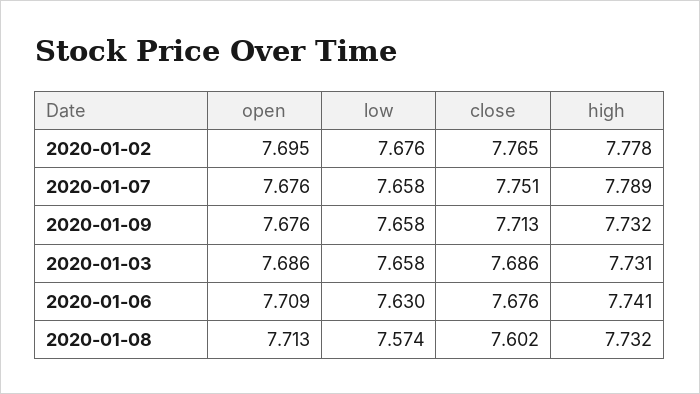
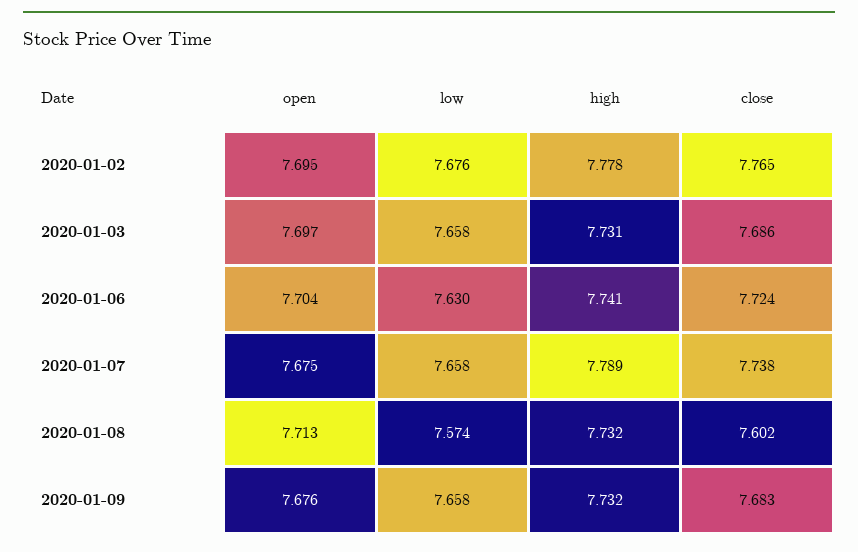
  {
    "open": {
      "2020-01-02": 7.695,
-     "2020-01-07": 7.676,
+     "2020-01-07": 7.675,
      "2020-01-09": 7.676,
-     "2020-01-03": 7.686,
+     "2020-01-03": 7.697,
-     "2020-01-06": 7.709,
+     "2020-01-06": 7.704,
      "2020-01-08": 7.713
    },
    "low": {
      "2020-01-02": 7.676,
      "2020-01-07": 7.658,
      "2020-01-09": 7.658,
      "2020-01-03": 7.658,
      "2020-01-06": 7.63,
      "2020-01-08": 7.574
    },
    "close": {
      "2020-01-02": 7.765,
-     "2020-01-07": 7.751,
+     "2020-01-07": 7.738,
-     "2020-01-09": 7.713,
+     "2020-01-09": 7.683,
      "2020-01-03": 7.686,
-     "2020-01-06": 7.676,
+     "2020-01-06": 7.724,
      "2020-01-08": 7.602
    },
    "high": {
      "2020-01-02": 7.778,
      "2020-01-07": 7.789,
      "2020-01-09": 7.732,
      "2020-01-03": 7.731,
      "2020-01-06": 7.741,
      "2020-01-08": 7.732
    }
  }

